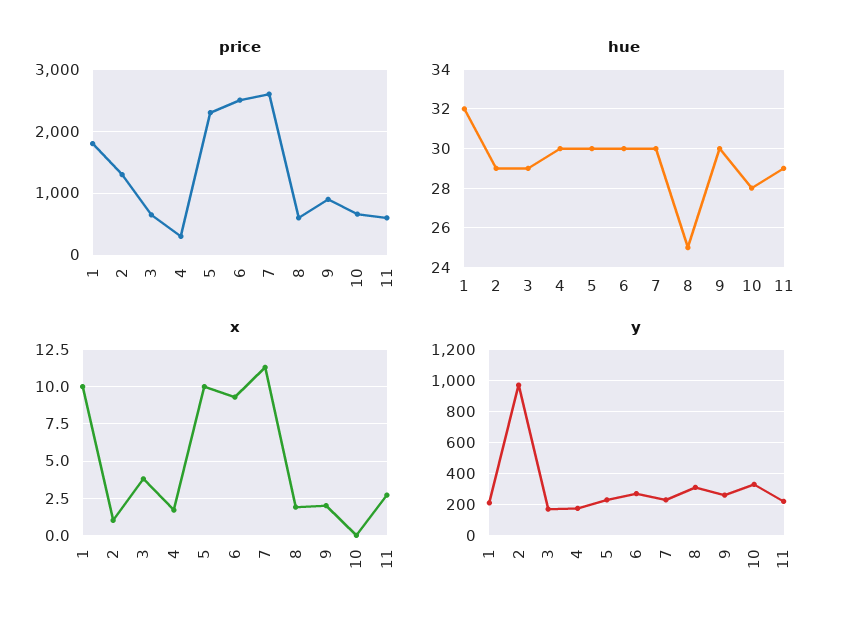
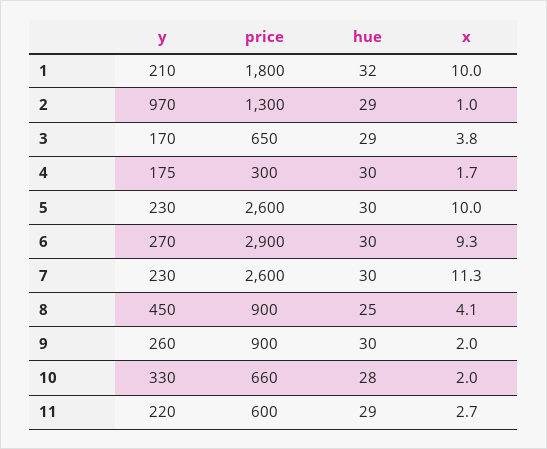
  {
    "price": {
      "1": 1800,
      "2": 1300,
      "3": 650,
      "4": 300,
-     "5": 2300,
+     "5": 2600,
-     "6": 2500,
+     "6": 2900,
      "7": 2600,
-     "8": 600,
+     "8": 900,
      "9": 900,
      "10": 660,
      "11": 600
    },
    "hue": {
      "1": 32,
      "2": 29,
      "3": 29,
      "4": 30,
      "5": 30,
      "6": 30,
      "7": 30,
      "8": 25,
      "9": 30,
      "10": 28,
      "11": 29
    },
    "x": {
      "1": 10,
      "2": 1,
      "3": 3.8,
      "4": 1.7,
      "5": 10,
      "6": 9.3,
      "7": 11.3,
-     "8": 2,
+     "8": 4.1,
      "9": 2,
-     "10": 0,
+     "10": 2,
      "11": 2.7
    },
    "y": {
      "1": 210,
      "2": 970,
      "3": 170,
      "4": 175,
      "5": 230,
      "6": 270,
      "7": 230,
-     "8": 300,
+     "8": 450,
      "9": 260,
      "10": 330,
      "11": 220
    }
  }

